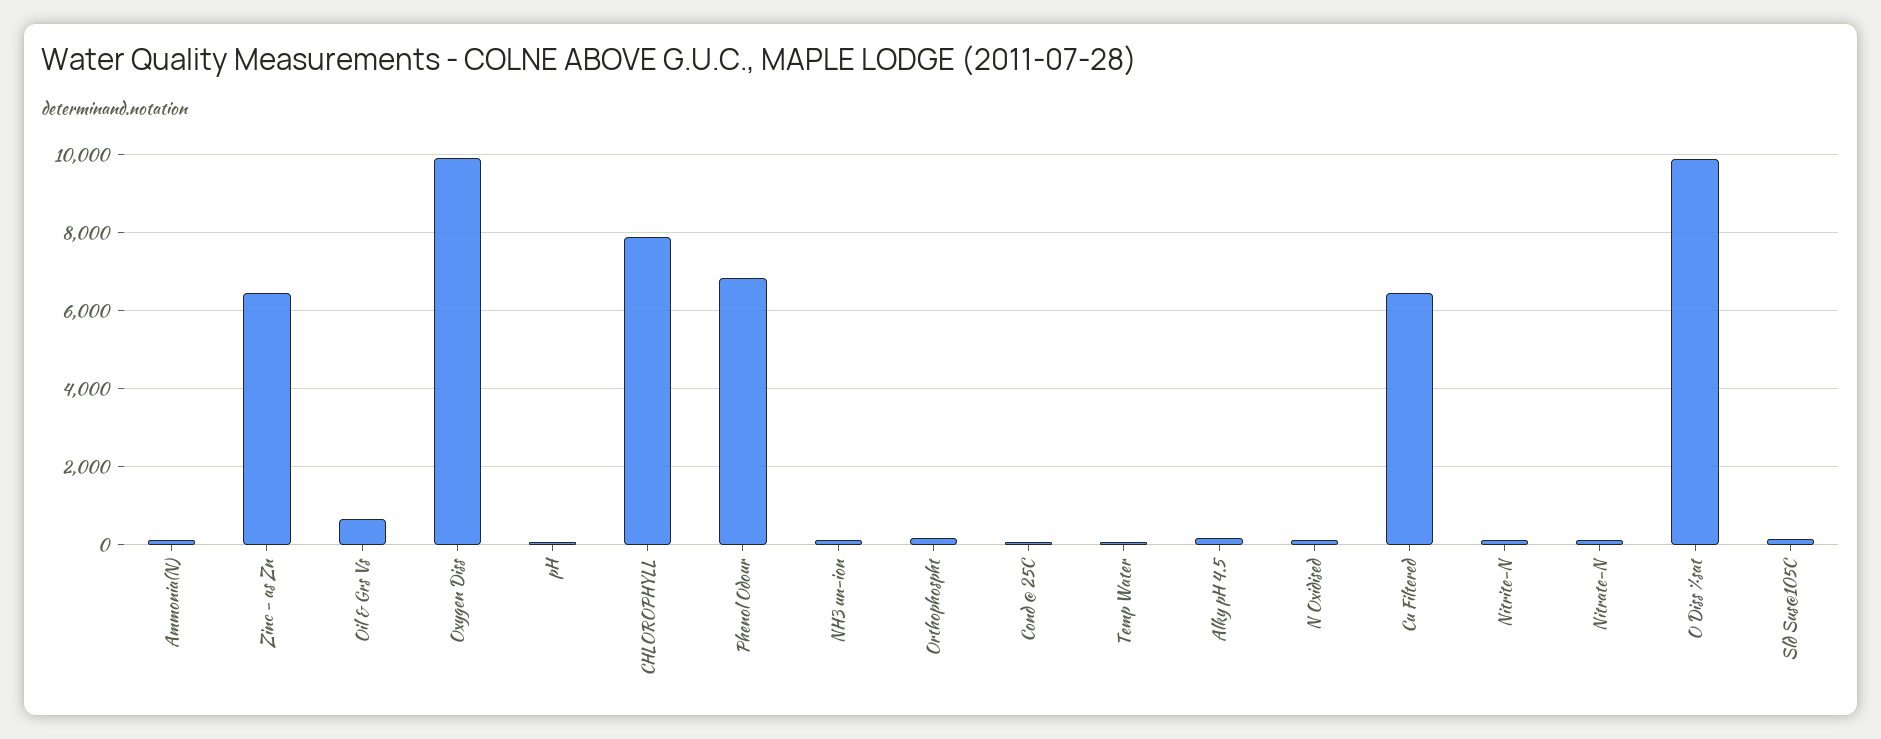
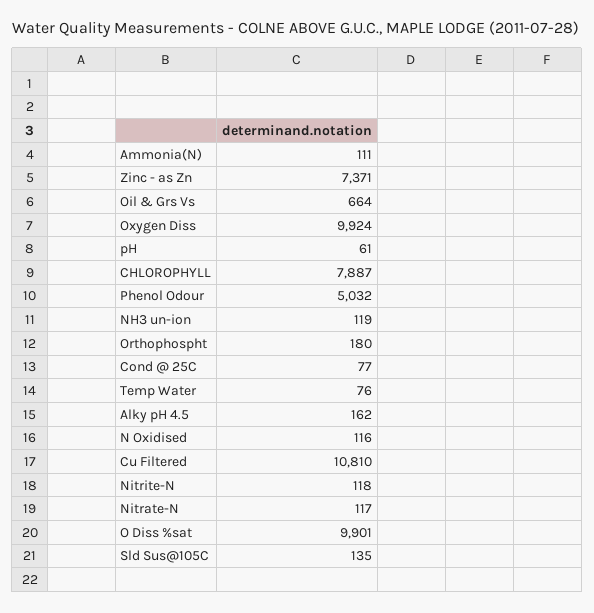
  {
    "Ammonia(N)": 111,
-   "Zinc - as Zn": 6400,
+   "Zinc - as Zn": 7371,
    "Oil & Grs Vs": 664,
    "Oxygen Diss": 9924,
    "pH": 61,
    "CHLOROPHYLL": 7887,
-   "Phenol Odour": 6800,
+   "Phenol Odour": 5032,
    "NH3 un-ion": 119,
    "Orthophospht": 180,
    "Cond @ 25C": 77,
    "Temp Water": 76,
    "Alky pH 4.5": 162,
    "N Oxidised": 116,
-   "Cu Filtered": 6400,
+   "Cu Filtered": 10810,
    "Nitrite-N": 118,
    "Nitrate-N": 117,
    "O Diss %sat": 9901,
    "Sld Sus@105C": 135
  }

